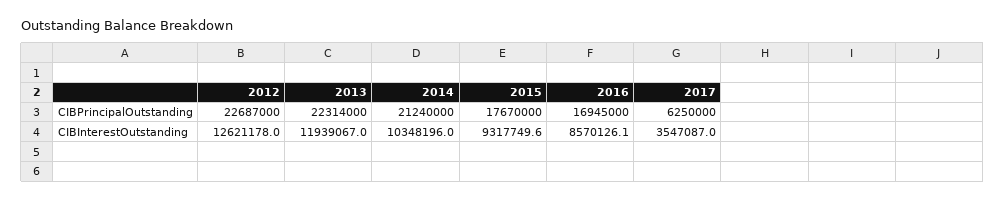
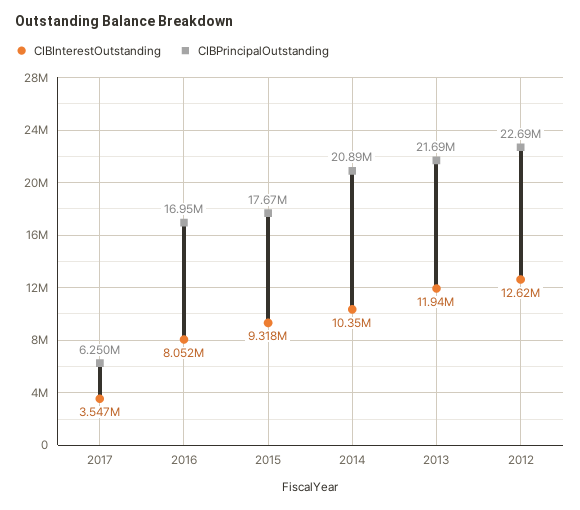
  {
    "CIBPrincipalOutstanding": {
      "2012": 22687000,
-     "2013": 22314000,
+     "2013": 21690000,
-     "2014": 21240000,
+     "2014": 20890000,
      "2015": 17670000,
      "2016": 16945000,
      "2017": 6250000
    },
    "CIBInterestOutstanding": {
      "2012": 12621178,
      "2013": 11939067,
      "2014": 10348196,
      "2015": 9317749.6,
-     "2016": 8570126.1,
+     "2016": 8052000,
      "2017": 3547087
    }
  }

